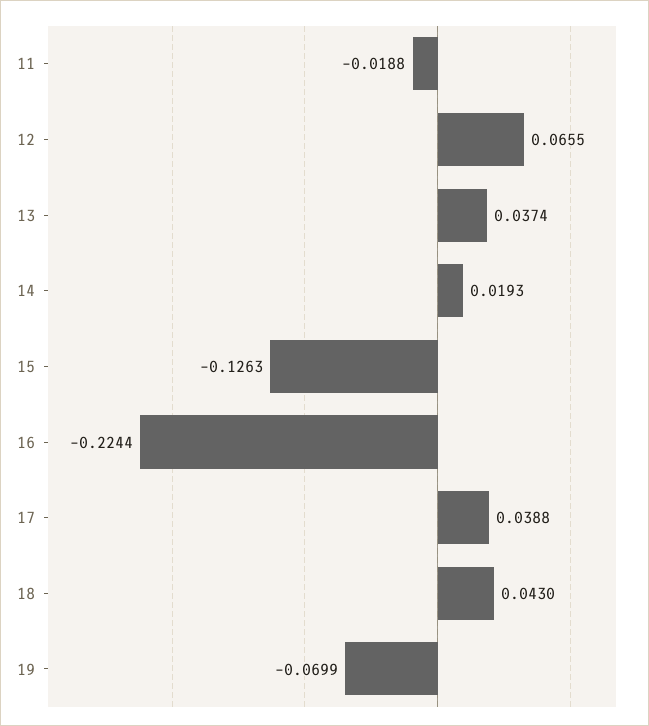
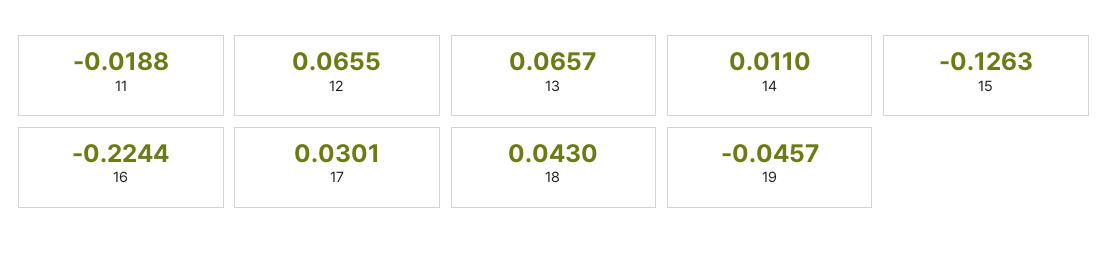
  {
    "11": -0.0188,
    "12": 0.0655,
-   "13": 0.0374,
+   "13": 0.0657,
-   "14": 0.0193,
+   "14": 0.011,
    "15": -0.1263,
    "16": -0.2244,
-   "17": 0.0388,
+   "17": 0.0301,
    "18": 0.043,
-   "19": -0.0699
+   "19": -0.0457
  }

